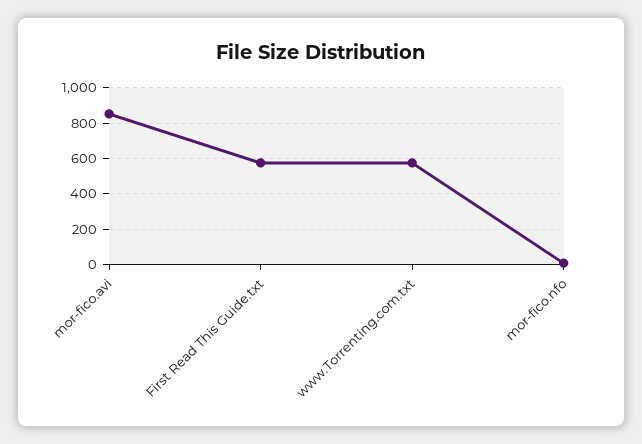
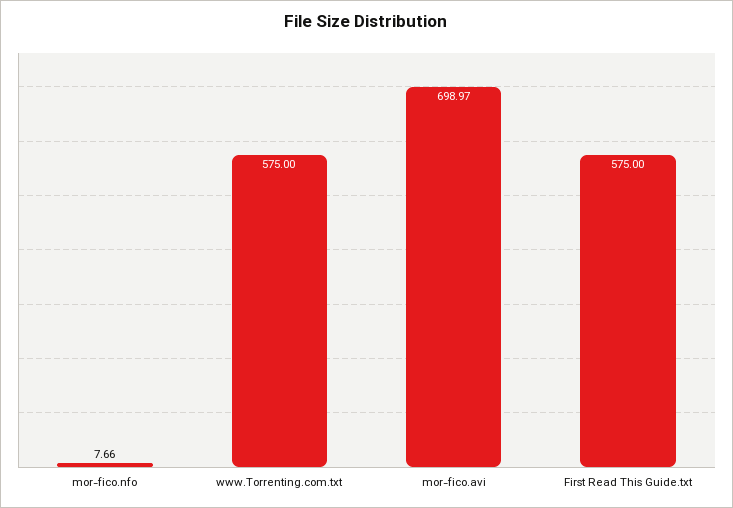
  {
-   "mor-fico.avi": 850,
+   "mor-fico.avi": 698.97,
    "First Read This Guide.txt": 575,
    "www.Torrenting.com.txt": 575,
    "mor-fico.nfo": 7.66
  }

